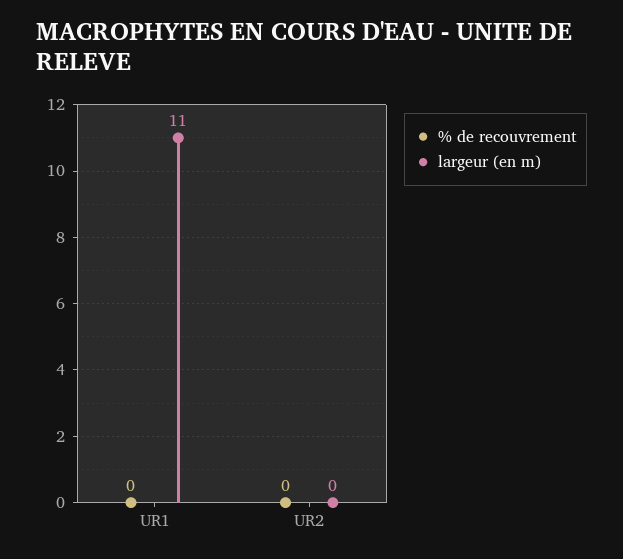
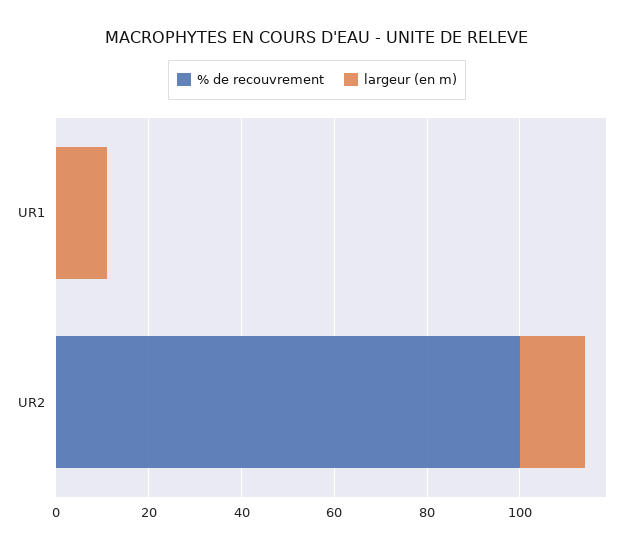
  {
    "% de recouvrement": {
      "UR1": 0,
-     "UR2": 0
+     "UR2": 100
    },
    "largeur (en m)": {
      "UR1": 11,
-     "UR2": 0
+     "UR2": 15
    }
  }

